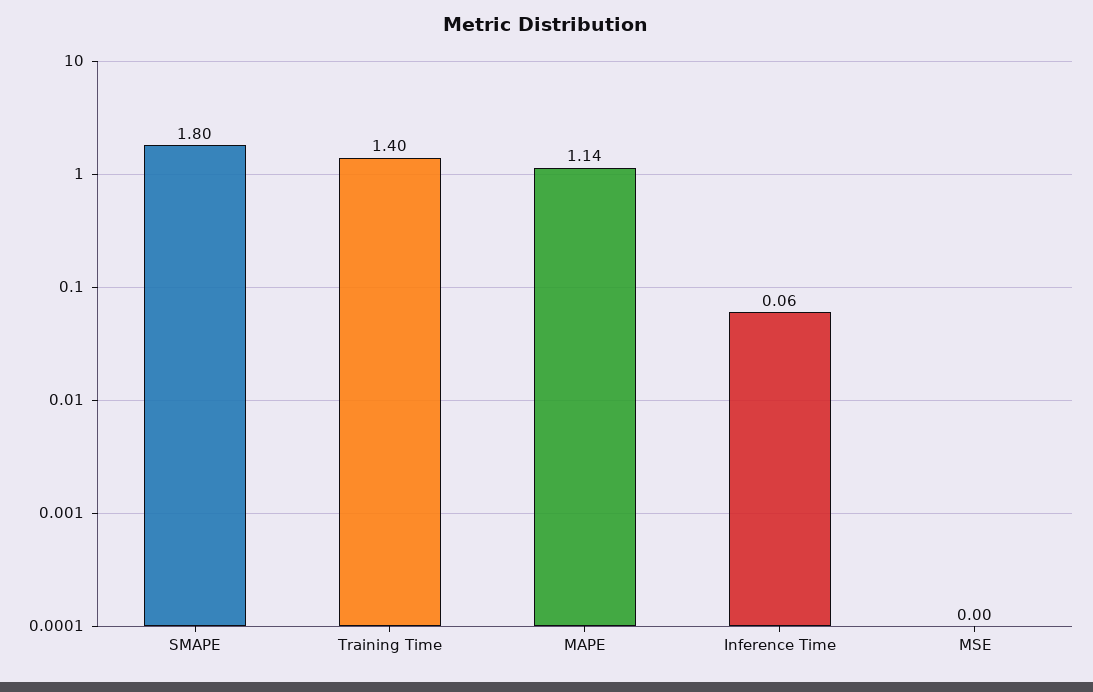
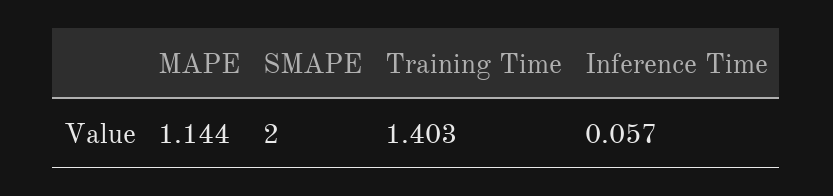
  {
-   "SMAPE": 1.8,
+   "SMAPE": 2,
    "Training Time": 1.403,
    "MAPE": 1.144,
-   "Inference Time": 0.057,
+   "Inference Time": 0.057
-   "MSE": 0
  }

